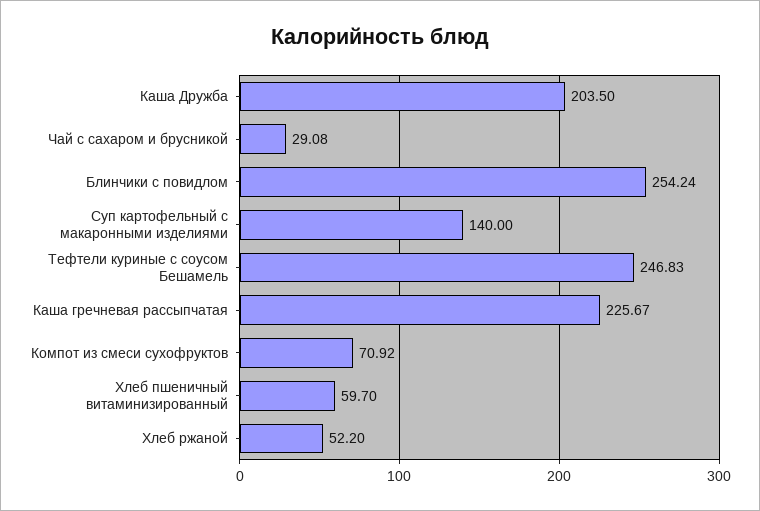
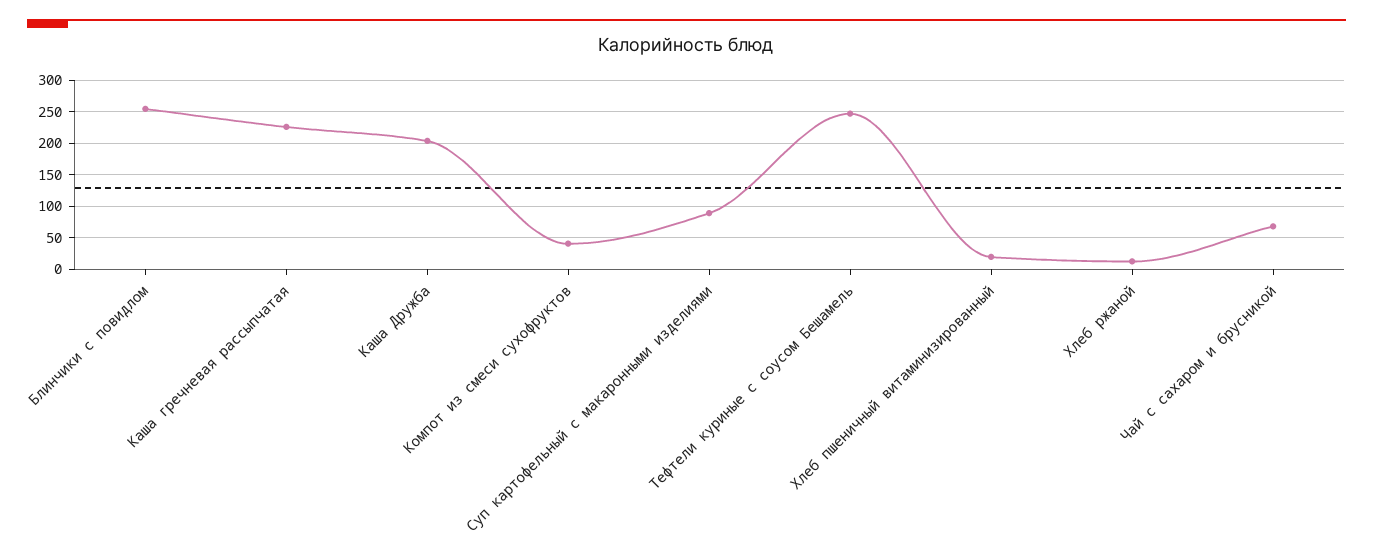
  {
    "Каша Дружба": 203.5,
-   "Чай с сахаром и брусникой": 29.08,
+   "Чай с сахаром и брусникой": 70,
    "Блинчики с повидлом": 254.24,
-   "Суп картофельный с макаронными изделиями": 140,
+   "Суп картофельный с макаронными изделиями": 90,
    "Тефтели куриные с соусом Бешамель": 246.83,
    "Каша гречневая рассыпчатая": 225.67,
-   "Компот из смеси сухофруктов": 70.92,
+   "Компот из смеси сухофруктов": 40,
-   "Хлеб пшеничный витаминизированный": 59.7,
+   "Хлеб пшеничный витаминизированный": 20,
-   "Хлеб ржаной": 52.2
+   "Хлеб ржаной": 10
  }

